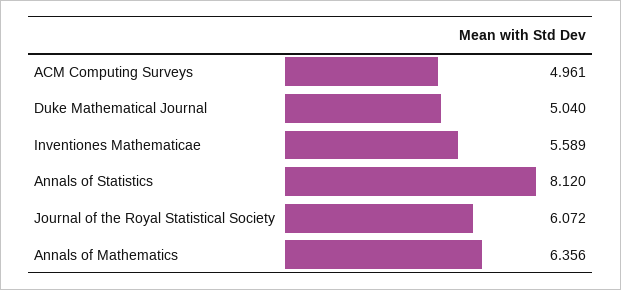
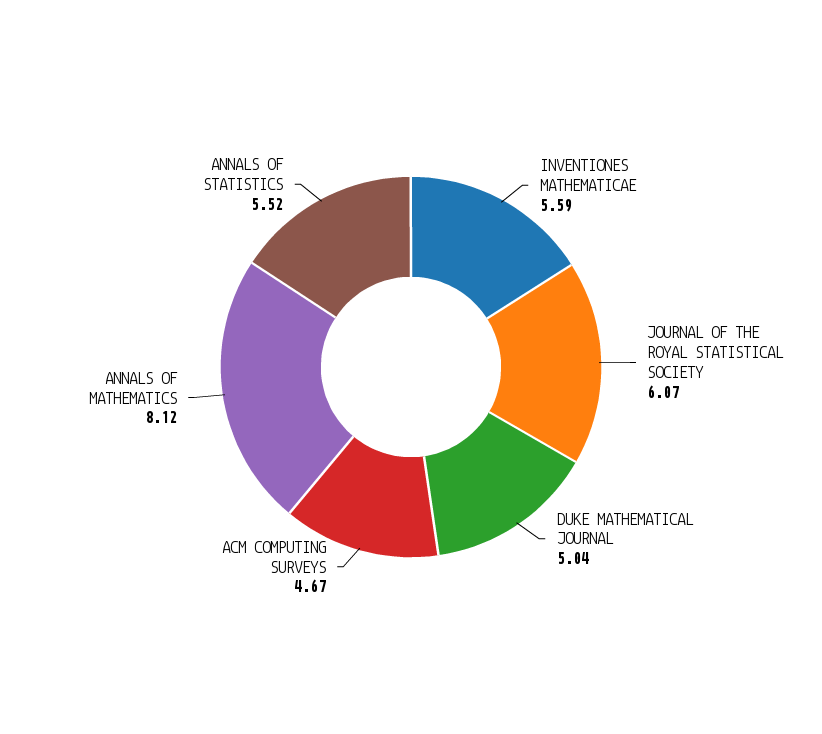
  {
-   "ACM Computing Surveys": 4.961,
+   "ACM Computing Surveys": 4.67,
    "Duke Mathematical Journal": 5.04,
    "Inventiones Mathematicae": 5.589,
-   "Annals of Statistics": 8.12,
+   "Annals of Statistics": 5.52,
    "Journal of the Royal Statistical Society": 6.072,
-   "Annals of Mathematics": 6.356
+   "Annals of Mathematics": 8.12
  }

